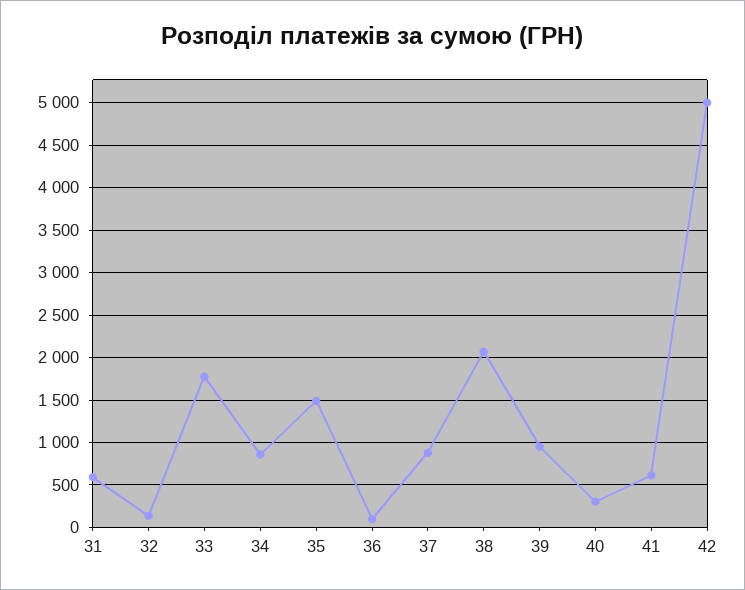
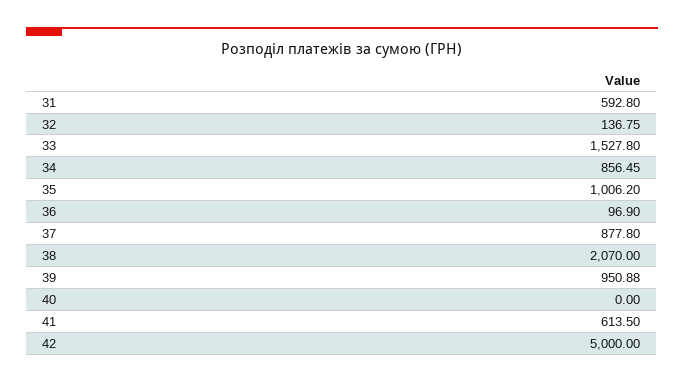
  {
    "31": 592.8,
    "32": 136.75,
-   "33": 1800,
+   "33": 1527.8,
    "34": 856.45,
-   "35": 1500,
+   "35": 1006.2,
    "36": 96.9,
    "37": 877.8,
    "38": 2070,
    "39": 950.88,
-   "40": 300,
+   "40": 0,
    "41": 613.5,
    "42": 5000
  }

